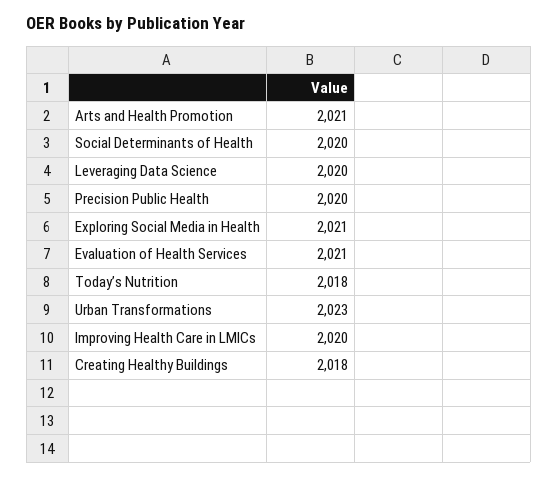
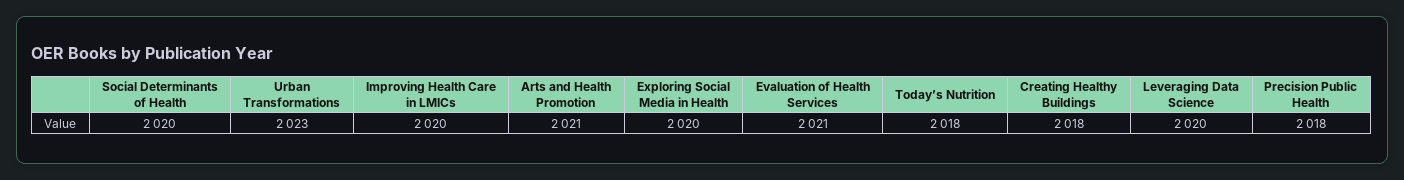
  {
    "Arts and Health Promotion": 2021,
    "Social Determinants of Health": 2020,
    "Leveraging Data Science": 2020,
-   "Precision Public Health": 2020,
+   "Precision Public Health": 2018,
-   "Exploring Social Media in Health": 2021,
+   "Exploring Social Media in Health": 2020,
    "Evaluation of Health Services": 2021,
    "Today’s Nutrition": 2018,
    "Urban Transformations": 2023,
    "Improving Health Care in LMICs": 2020,
    "Creating Healthy Buildings": 2018
  }

